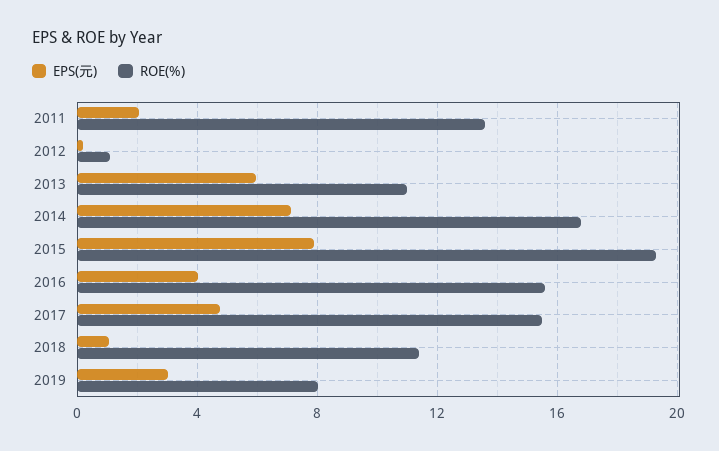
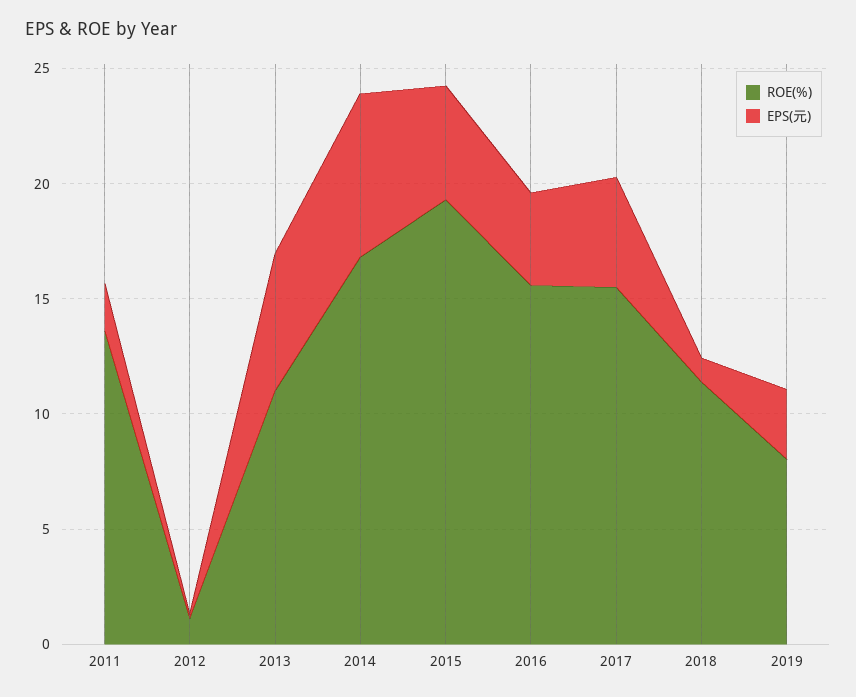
  {
    "EPS(元)": {
      "2011": 2,
      "2012": 0,
      "2013": 6,
      "2014": 7,
-     "2015": 8,
+     "2015": 5,
      "2016": 4,
      "2017": 5,
      "2018": 1,
      "2019": 3
    },
    "ROE(%)": {
      "2011": 13.5,
      "2012": 1,
      "2013": 11,
      "2014": 17,
      "2015": 19.5,
      "2016": 15.5,
      "2017": 15.5,
      "2018": 11.5,
      "2019": 8
    }
  }

